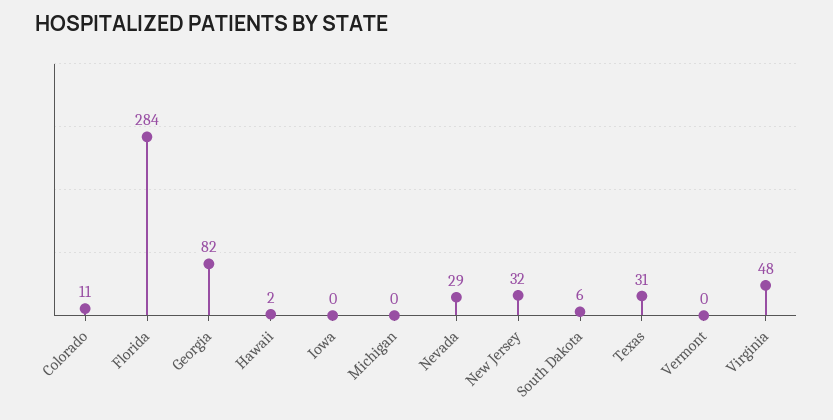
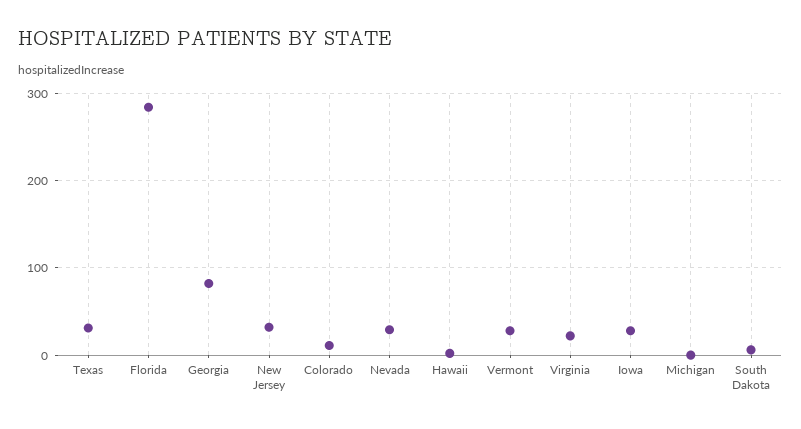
  {
    "Colorado": 11,
    "Florida": 284,
    "Georgia": 82,
    "Hawaii": 2,
-   "Iowa": 0,
+   "Iowa": 30,
    "Michigan": 0,
    "Nevada": 29,
    "New Jersey": 32,
    "South Dakota": 6,
    "Texas": 31,
-   "Vermont": 0,
+   "Vermont": 30,
-   "Virginia": 48
+   "Virginia": 20
  }

